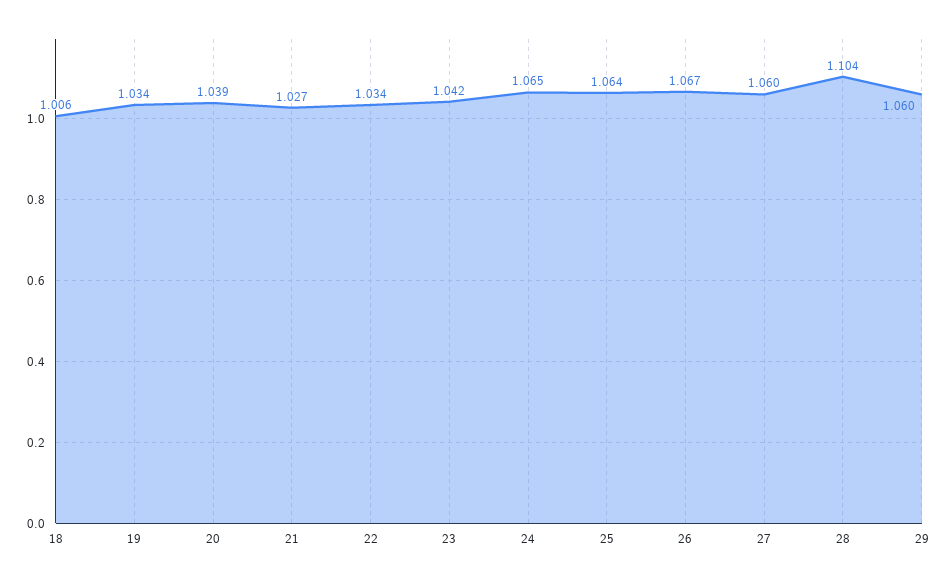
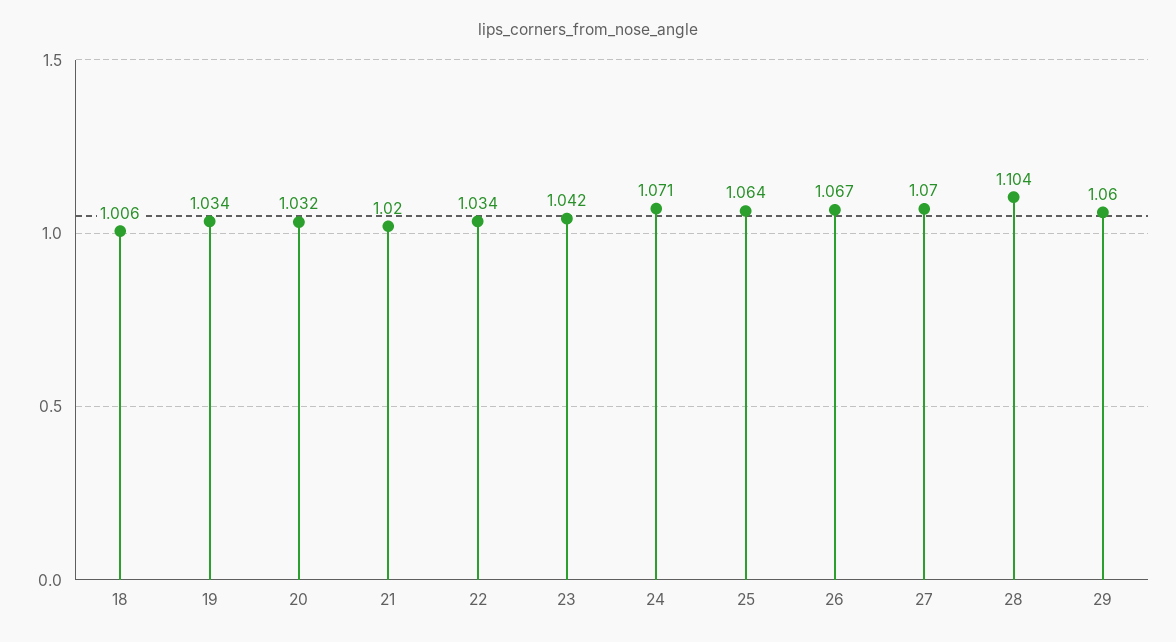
  {
    "18": 1.006,
    "19": 1.034,
-   "20": 1.039,
+   "20": 1.032,
-   "21": 1.027,
+   "21": 1.02,
    "22": 1.034,
    "23": 1.042,
-   "24": 1.065,
+   "24": 1.071,
    "25": 1.064,
    "26": 1.067,
-   "27": 1.06,
+   "27": 1.07,
    "28": 1.104,
    "29": 1.06
  }

